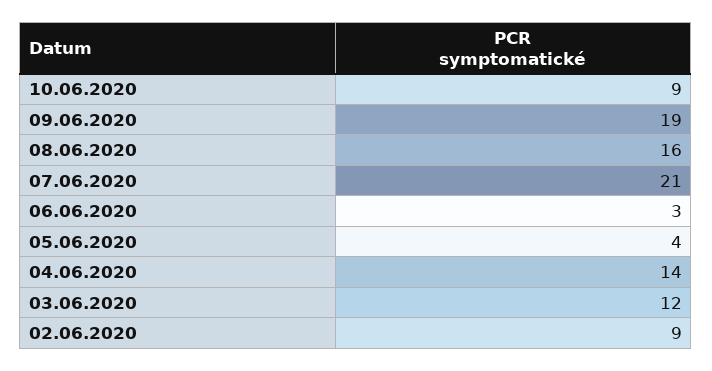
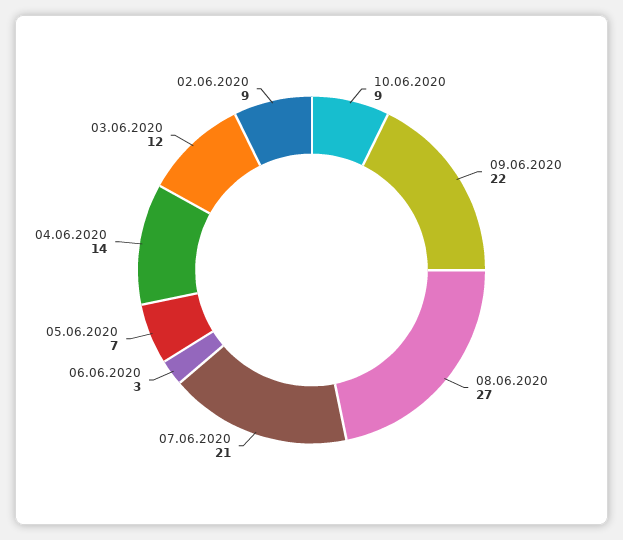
  {
    "10.06.2020": 9,
-   "09.06.2020": 19,
+   "09.06.2020": 22,
-   "08.06.2020": 16,
+   "08.06.2020": 27,
    "07.06.2020": 21,
    "06.06.2020": 3,
-   "05.06.2020": 4,
+   "05.06.2020": 7,
    "04.06.2020": 14,
    "03.06.2020": 12,
    "02.06.2020": 9
  }

